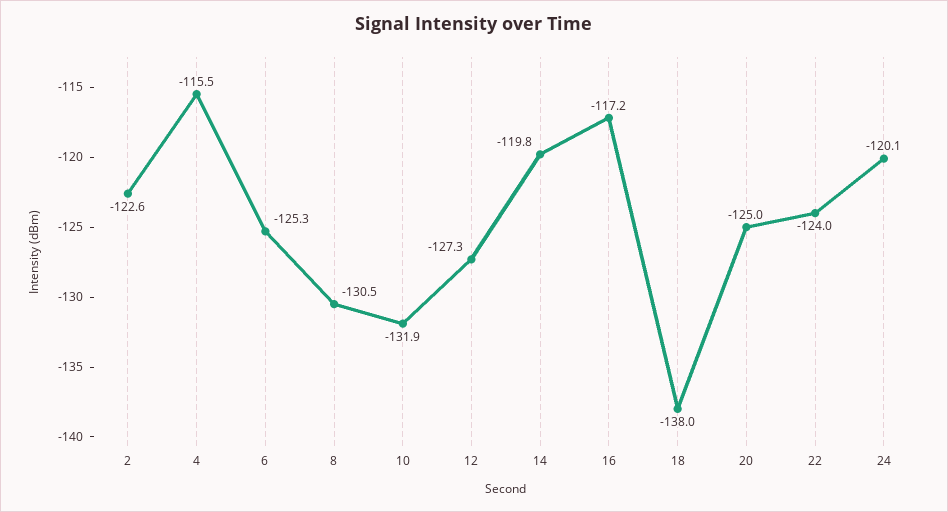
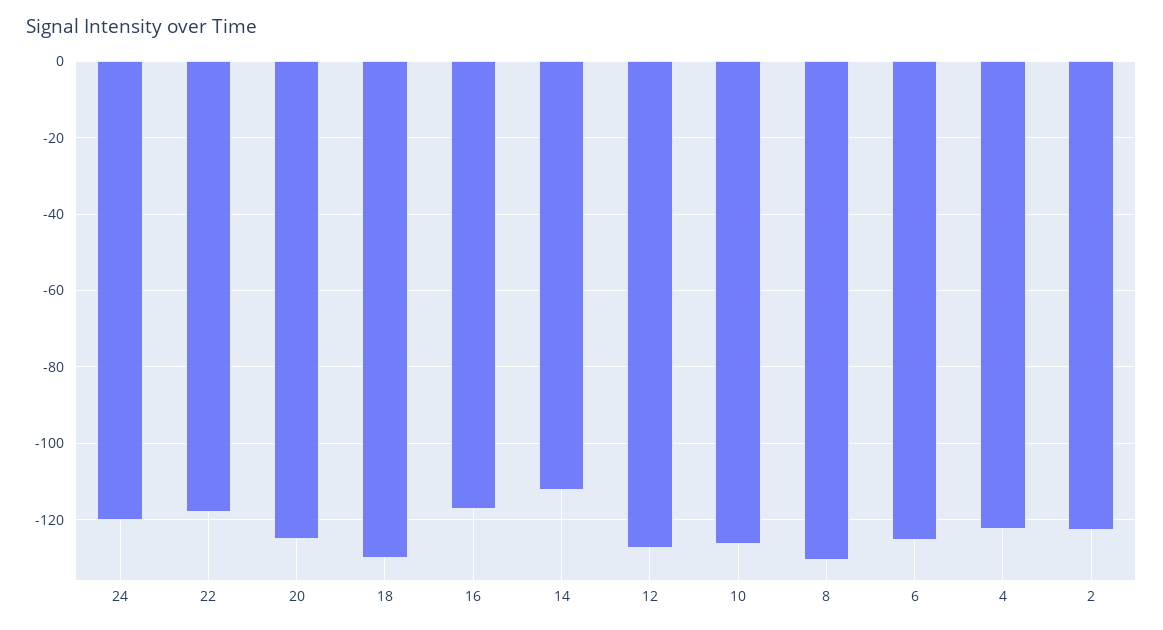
  {
    "2": -122.6,
-   "4": -115.5,
+   "4": -122,
    "6": -125.3,
    "8": -130.5,
-   "10": -131.9,
+   "10": -126,
    "12": -127.3,
-   "14": -119.8,
+   "14": -112,
    "16": -117.2,
-   "18": -138,
+   "18": -130,
    "20": -125,
-   "22": -124,
+   "22": -118,
    "24": -120.1
  }

